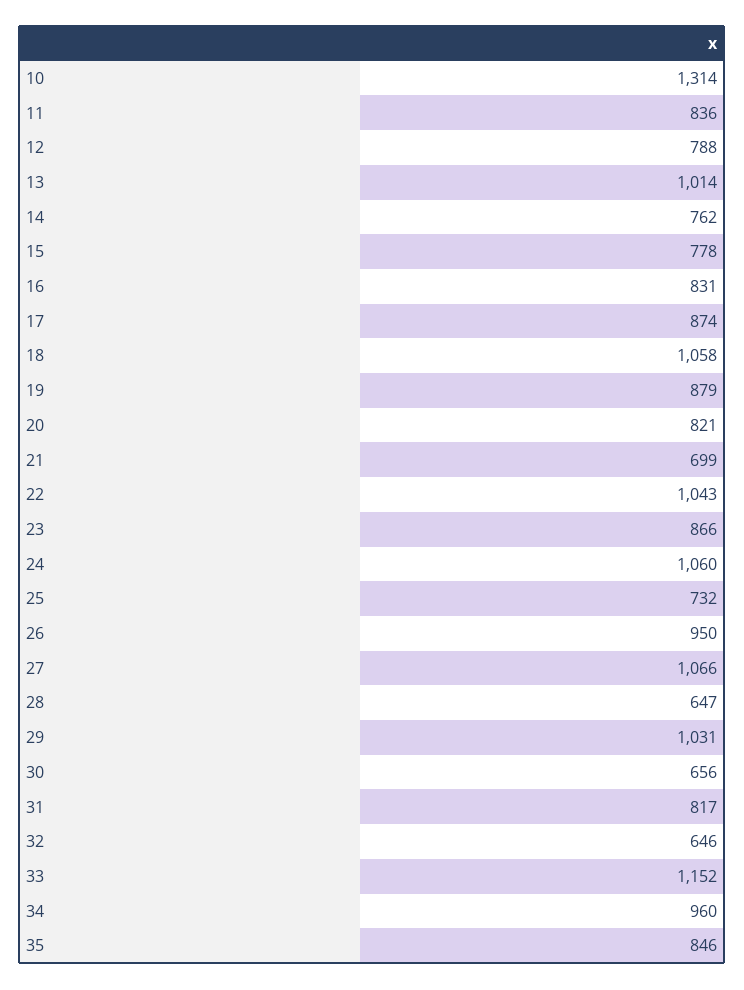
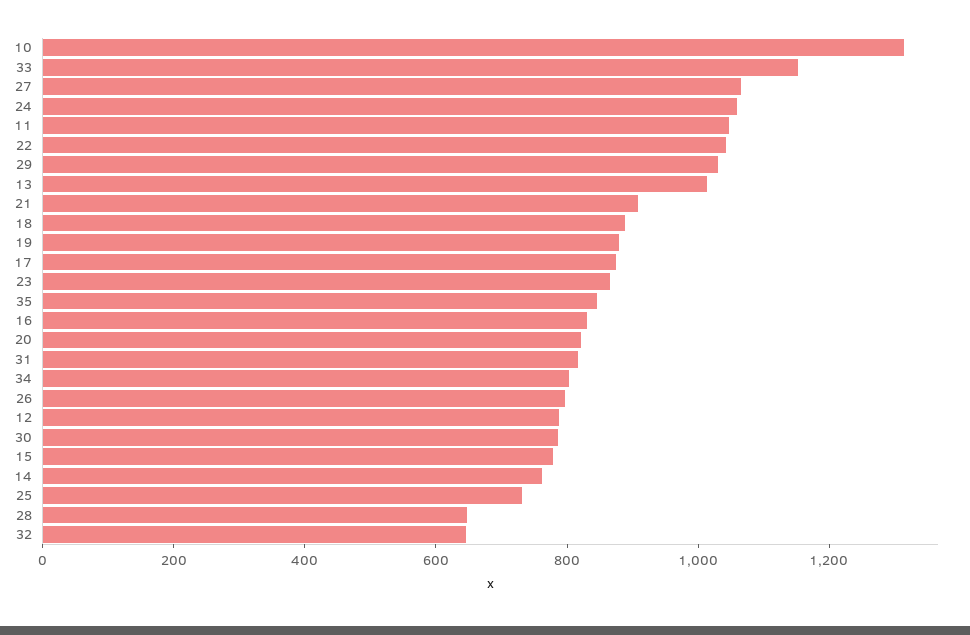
  {
    "10": 1314,
-   "11": 836,
+   "11": 1050,
    "12": 788,
    "13": 1014,
    "14": 762,
    "15": 778,
    "16": 831,
    "17": 874,
-   "18": 1058,
+   "18": 900,
    "19": 879,
    "20": 821,
-   "21": 699,
+   "21": 900,
    "22": 1043,
    "23": 866,
    "24": 1060,
    "25": 732,
-   "26": 950,
+   "26": 800,
    "27": 1066,
    "28": 647,
    "29": 1031,
-   "30": 656,
+   "30": 800,
    "31": 817,
    "32": 646,
    "33": 1152,
-   "34": 960,
+   "34": 800,
    "35": 846
  }

